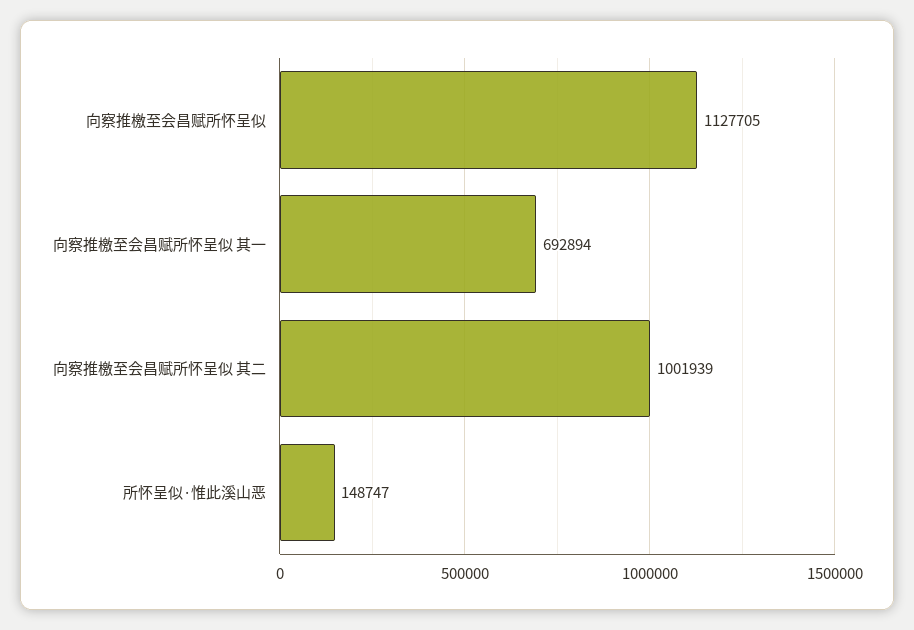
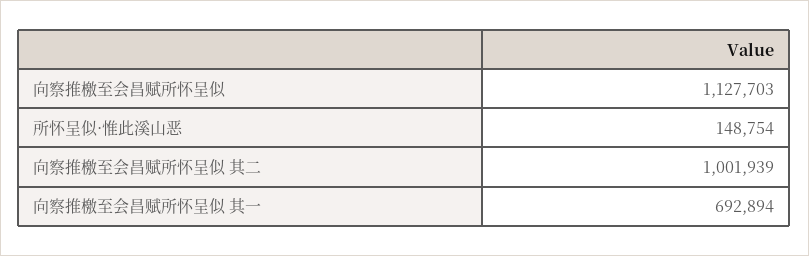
  {
-   "向察推檄至会昌赋所怀呈似": 1127705,
+   "向察推檄至会昌赋所怀呈似": 1127703,
    "向察推檄至会昌赋所怀呈似 其一": 692894,
    "向察推檄至会昌赋所怀呈似 其二": 1001939,
-   "所怀呈似·惟此溪山恶": 148747
+   "所怀呈似·惟此溪山恶": 148754
  }

